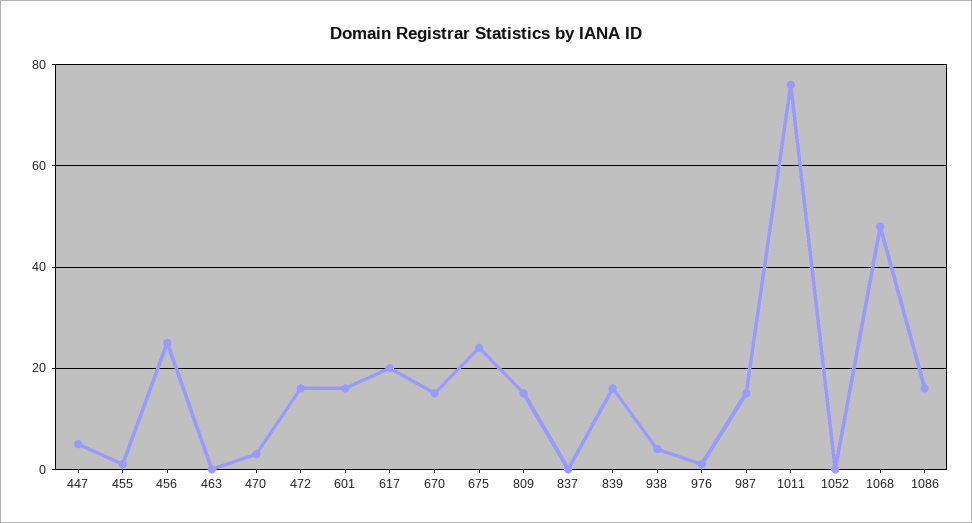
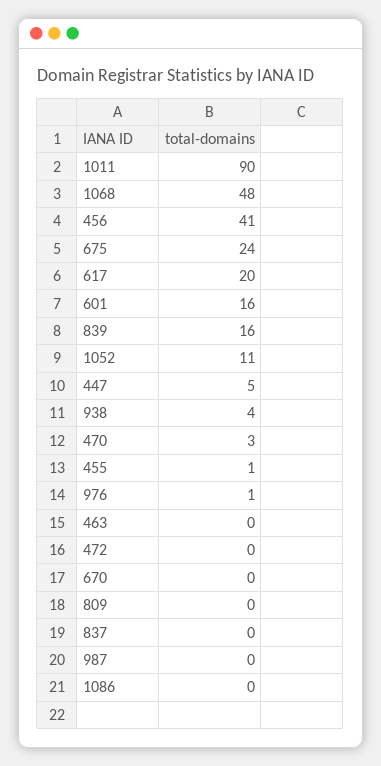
  {
    "447": 5,
    "455": 1,
-   "456": 25,
+   "456": 41,
    "463": 0,
    "470": 3,
-   "472": 15,
+   "472": 0,
    "601": 16,
    "617": 20,
-   "670": 15,
+   "670": 0,
    "675": 24,
-   "809": 15,
+   "809": 0,
    "837": 0,
    "839": 16,
    "938": 4,
    "976": 1,
-   "987": 15,
+   "987": 0,
-   "1011": 75,
+   "1011": 90,
-   "1052": 0,
+   "1052": 11,
    "1068": 48,
-   "1086": 15
+   "1086": 0
  }

